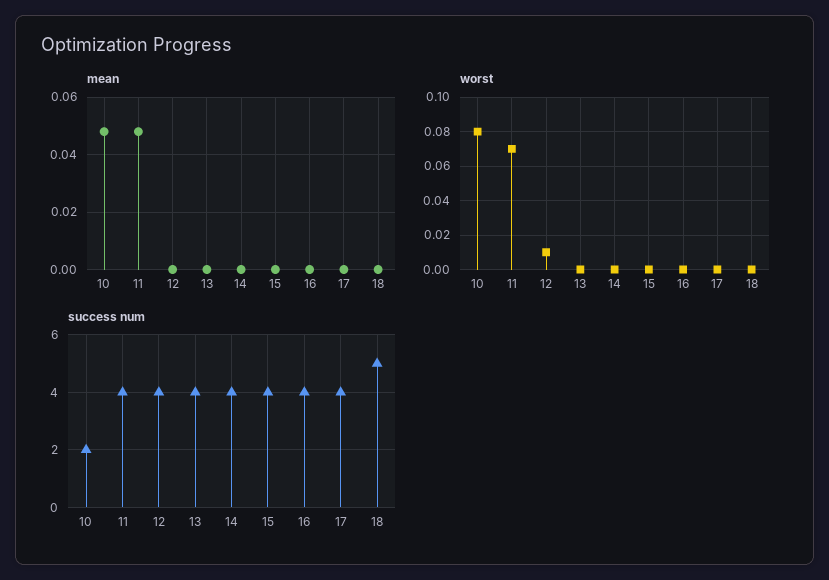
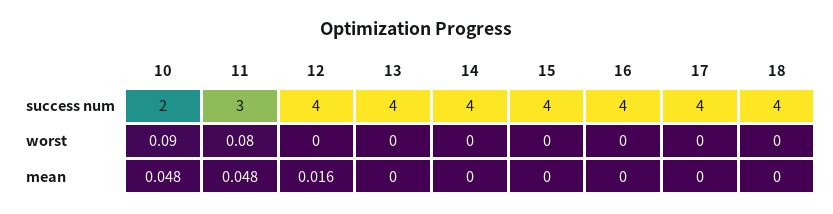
  {
    "mean": {
      "10": 0.048,
      "11": 0.048,
-     "12": 0,
+     "12": 0.016,
      "13": 0,
      "14": 0,
      "15": 0,
      "16": 0,
      "17": 0,
      "18": 0
    },
    "worst": {
-     "10": 0.08,
+     "10": 0.09,
-     "11": 0.07,
+     "11": 0.08,
-     "12": 0.01,
+     "12": 0,
      "13": 0,
      "14": 0,
      "15": 0,
      "16": 0,
      "17": 0,
      "18": 0
    },
    "success num": {
      "10": 2,
-     "11": 4,
+     "11": 3,
      "12": 4,
      "13": 4,
      "14": 4,
      "15": 4,
      "16": 4,
      "17": 4,
-     "18": 5
+     "18": 4
    }
  }

